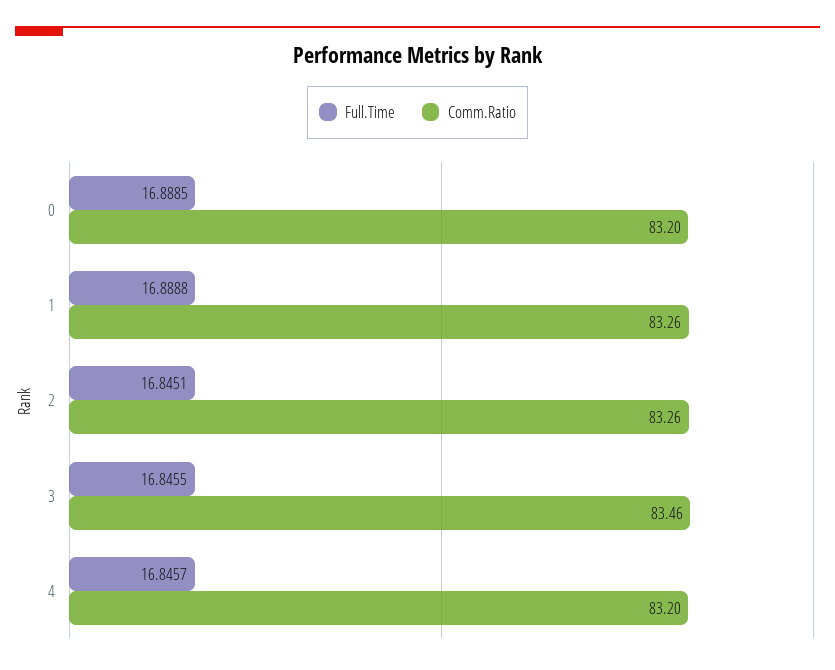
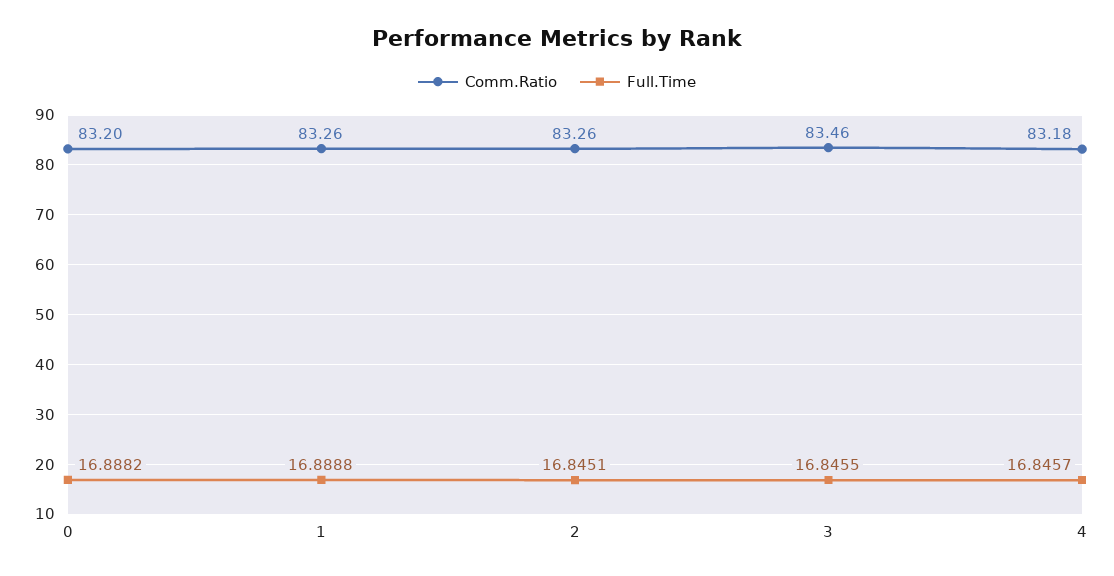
  {
    "Full.Time": {
-     "0": 16.8885,
+     "0": 16.8882,
      "1": 16.8888,
      "2": 16.8451,
      "3": 16.8455,
      "4": 16.8457
    },
    "Comm.Ratio": {
      "0": 83.2,
      "1": 83.26,
      "2": 83.26,
      "3": 83.46,
-     "4": 83.2
+     "4": 83.18
    }
  }

